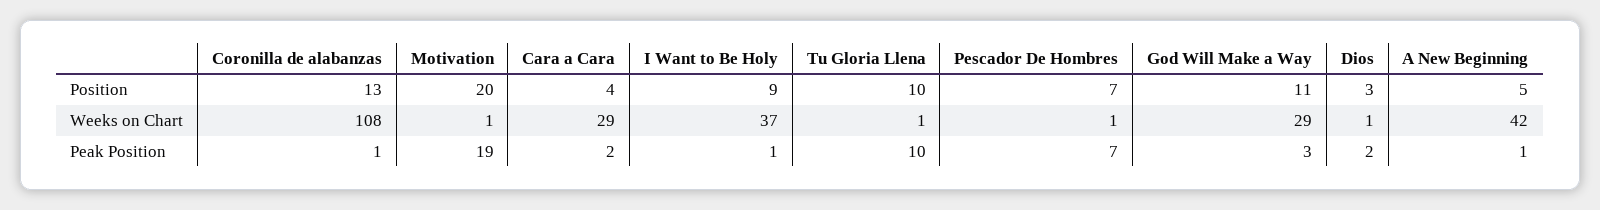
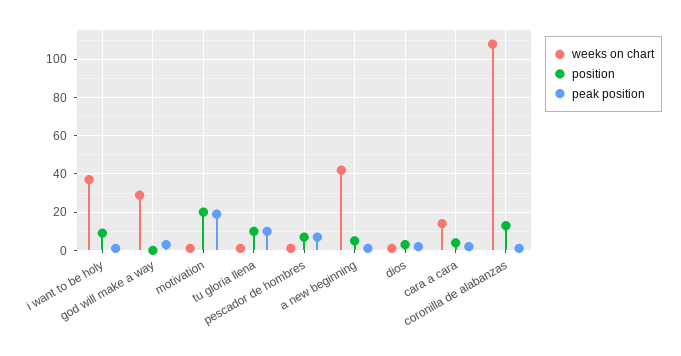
  {
    "Position": {
      "Coronilla de alabanzas": 13,
      "Motivation": 20,
      "Cara a Cara": 4,
      "I Want to Be Holy": 9,
      "Tu Gloria Llena": 10,
      "Pescador De Hombres": 7,
-     "God Will Make a Way": 11,
+     "God Will Make a Way": 0,
      "Dios": 3,
      "A New Beginning": 5
    },
    "Weeks on Chart": {
      "Coronilla de alabanzas": 108,
      "Motivation": 1,
-     "Cara a Cara": 29,
+     "Cara a Cara": 15,
      "I Want to Be Holy": 37,
      "Tu Gloria Llena": 1,
      "Pescador De Hombres": 1,
      "God Will Make a Way": 29,
      "Dios": 1,
      "A New Beginning": 42
    },
    "Peak Position": {
      "Coronilla de alabanzas": 1,
      "Motivation": 19,
      "Cara a Cara": 2,
      "I Want to Be Holy": 1,
      "Tu Gloria Llena": 10,
      "Pescador De Hombres": 7,
      "God Will Make a Way": 3,
      "Dios": 2,
      "A New Beginning": 1
    }
  }

